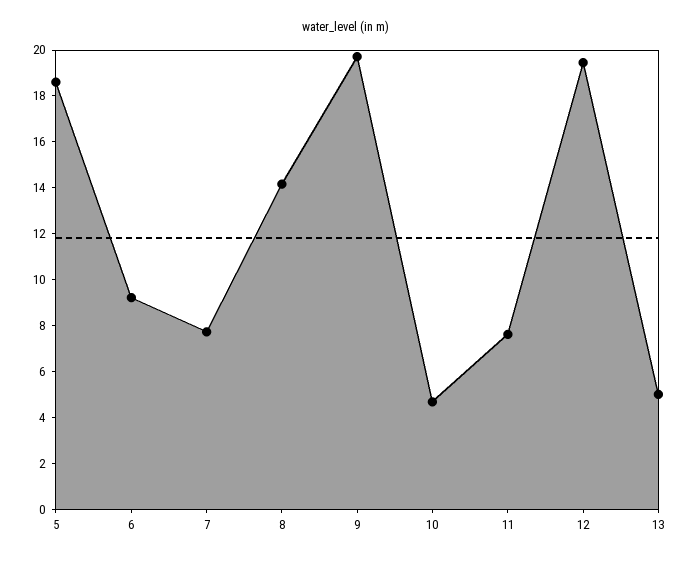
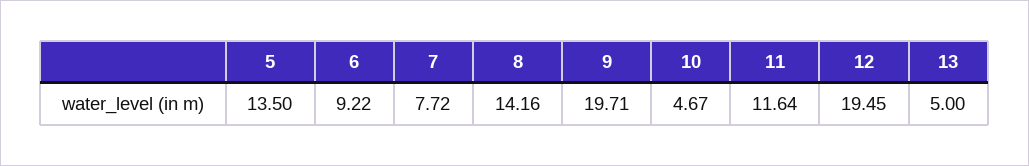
  {
-   "5": 18.5,
+   "5": 13.5,
    "6": 9.22,
    "7": 7.72,
    "8": 14.16,
    "9": 19.71,
    "10": 4.67,
-   "11": 7.5,
+   "11": 11.64,
    "12": 19.45,
    "13": 5
  }

